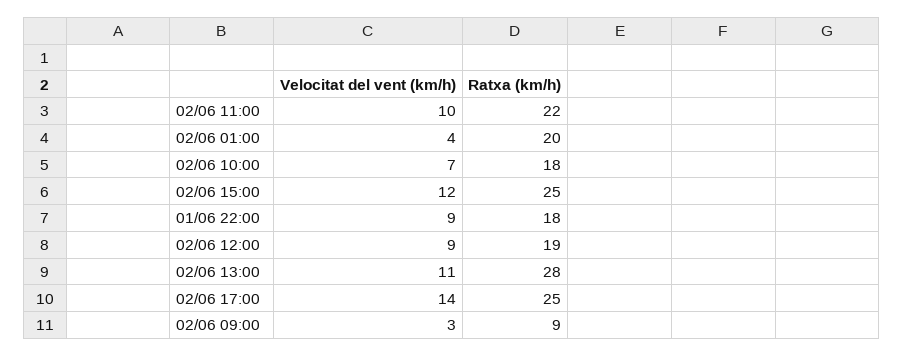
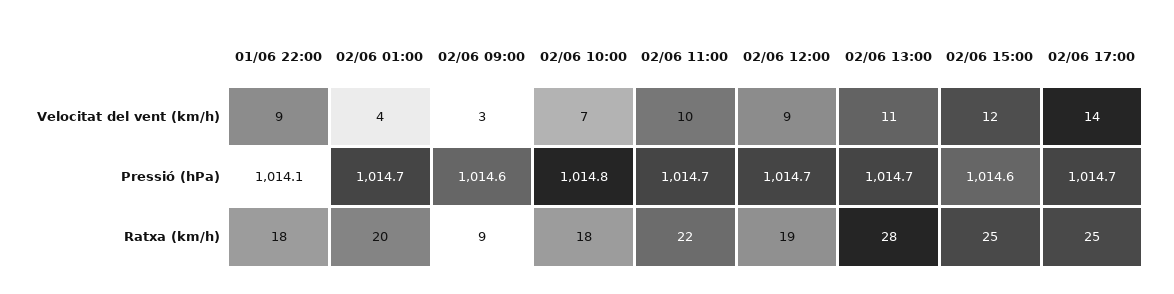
  {
    "Velocitat del vent (km/h)": {
      "02/06 11:00": 10,
      "02/06 01:00": 4,
      "02/06 10:00": 7,
      "02/06 15:00": 12,
      "01/06 22:00": 9,
      "02/06 12:00": 9,
      "02/06 13:00": 11,
      "02/06 17:00": 14,
      "02/06 09:00": 3
    },
    "Ratxa (km/h)": {
      "02/06 11:00": 22,
      "02/06 01:00": 20,
      "02/06 10:00": 18,
      "02/06 15:00": 25,
      "01/06 22:00": 18,
      "02/06 12:00": 19,
      "02/06 13:00": 28,
      "02/06 17:00": 25,
      "02/06 09:00": 9
-   }
+   },
+   "Pressió (hPa)": {
+     "01/06 22:00": 1014.1,
+     "02/06 01:00": 1014.7,
+     "02/06 09:00": 1014.6,
+     "02/06 10:00": 1014.8,
+     "02/06 11:00": 1014.7,
+     "02/06 12:00": 1014.7,
+     "02/06 13:00": 1014.7,
+     "02/06 15:00": 1014.6,
+     "02/06 17:00": 1014.7
+   }
  }

